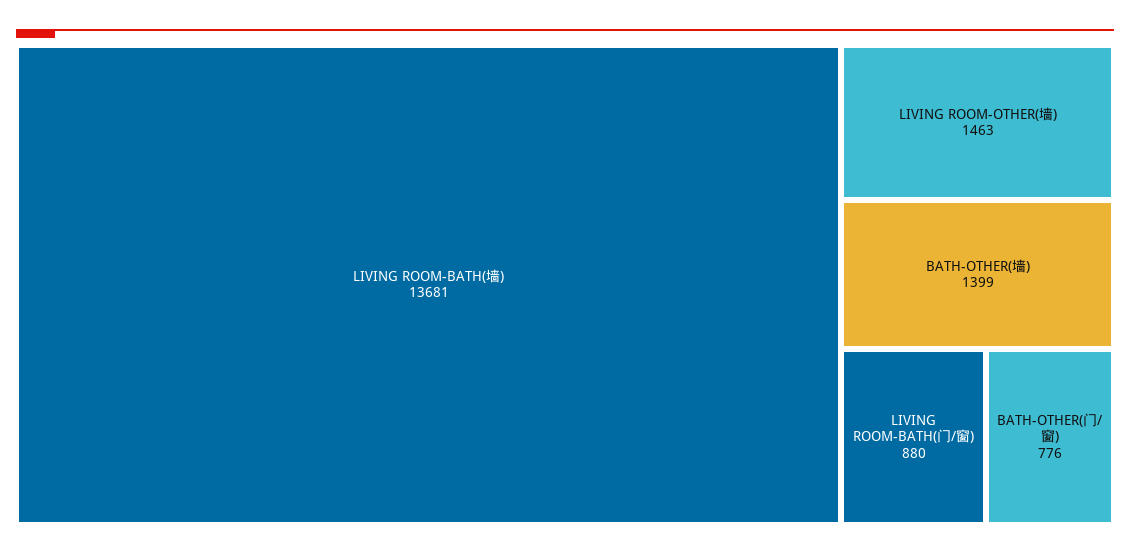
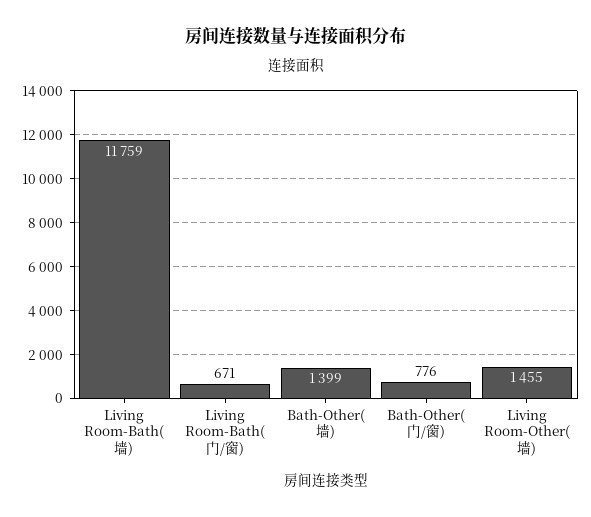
  {
-   "LIVING ROOM-BATH(墙)": 13681,
+   "LIVING ROOM-BATH(墙)": 11759,
-   "LIVING ROOM-OTHER(墙)": 1463,
+   "LIVING ROOM-OTHER(墙)": 1455,
    "BATH-OTHER(墙)": 1399,
-   "LIVING ROOM-BATH(门/窗)": 880,
+   "LIVING ROOM-BATH(门/窗)": 671,
    "BATH-OTHER(门/窗)": 776
  }

